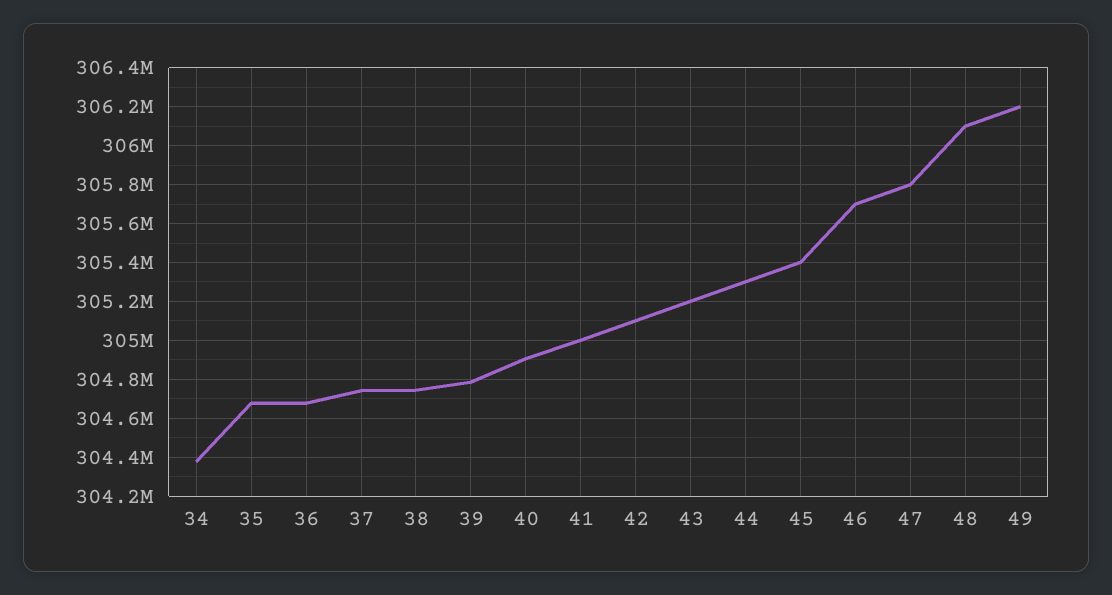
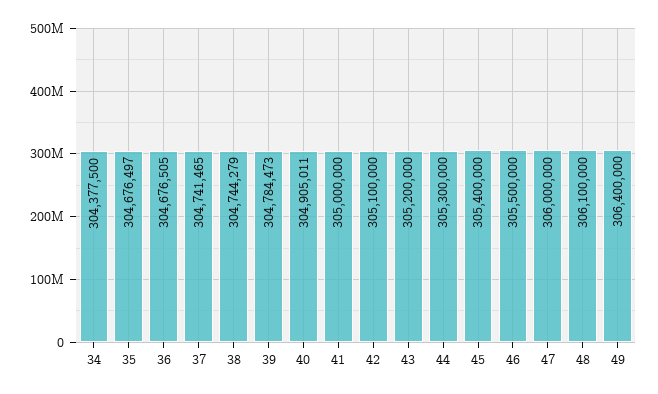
  {
    "34": 304377500,
    "35": 304676497,
    "36": 304676505,
    "37": 304741465,
    "38": 304744279,
    "39": 304784473,
    "40": 304905011,
    "41": 305000000,
    "42": 305100000,
    "43": 305200000,
    "44": 305300000,
    "45": 305400000,
-   "46": 305700000,
+   "46": 305500000,
-   "47": 305800000,
+   "47": 306000000,
    "48": 306100000,
-   "49": 306200000
+   "49": 306400000
  }

